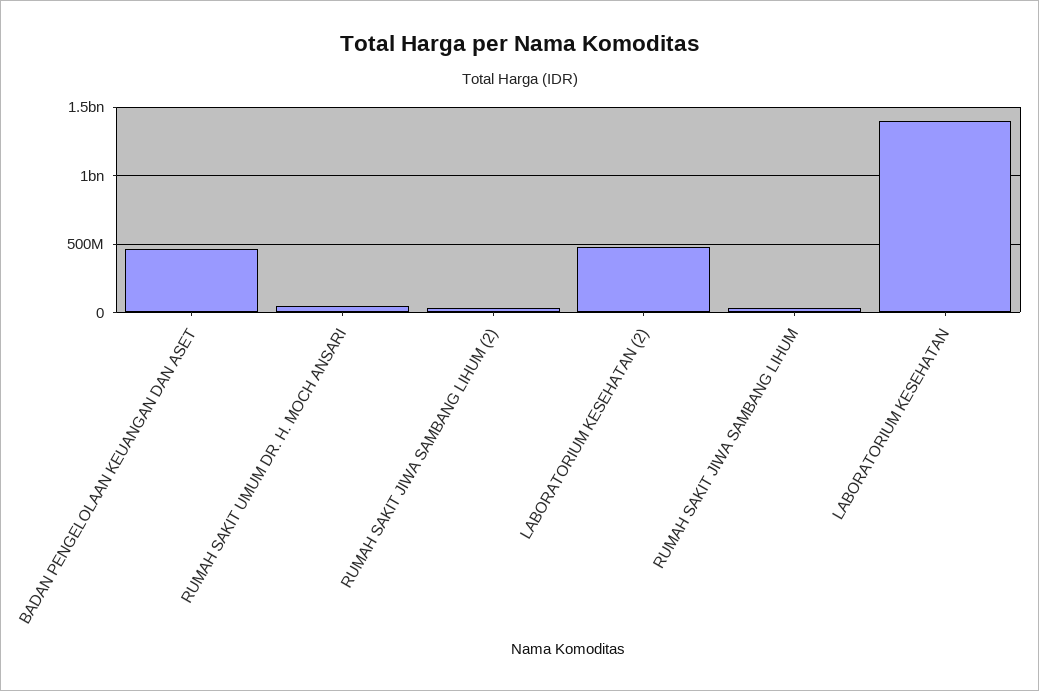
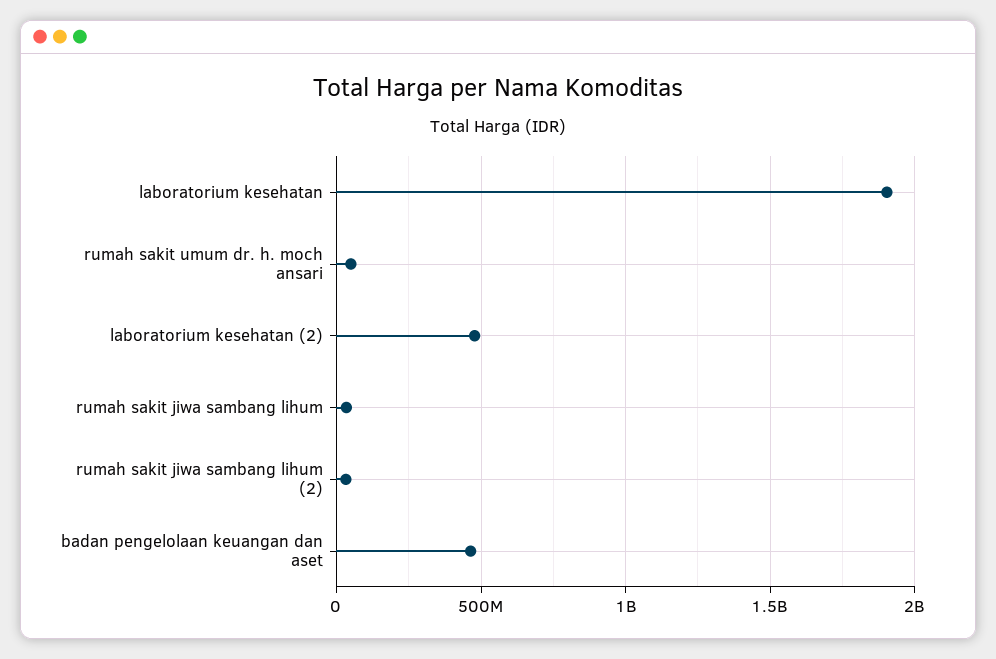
  {
    "BADAN PENGELOLAAN KEUANGAN DAN ASET": 450000000,
    "RUMAH SAKIT UMUM DR. H. MOCH ANSARI": 50000000,
    "RUMAH SAKIT JIWA SAMBANG LIHUM (2)": 50000000,
    "LABORATORIUM KESEHATAN (2)": 500000000,
    "RUMAH SAKIT JIWA SAMBANG LIHUM": 50000000,
-   "LABORATORIUM KESEHATAN": 1400000000
+   "LABORATORIUM KESEHATAN": 1900000000
  }

